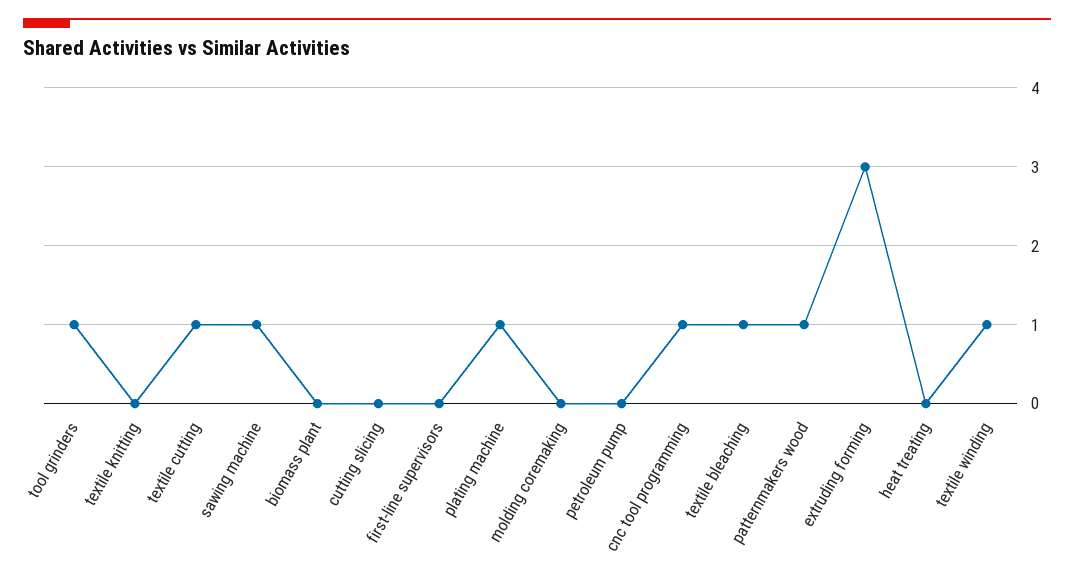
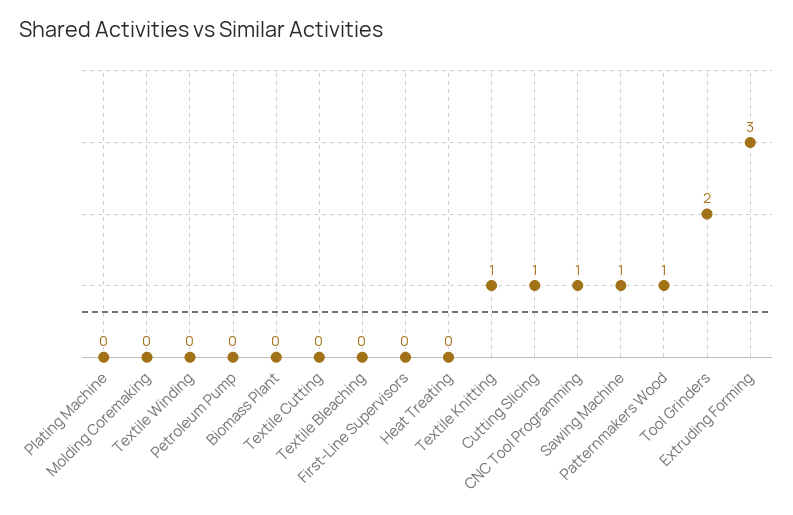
  {
-   "tool grinders": 1,
+   "tool grinders": 2,
-   "textile knitting": 0,
+   "textile knitting": 1,
-   "textile cutting": 1,
+   "textile cutting": 0,
    "sawing machine": 1,
    "biomass plant": 0,
-   "cutting slicing": 0,
+   "cutting slicing": 1,
    "first-line supervisors": 0,
-   "plating machine": 1,
+   "plating machine": 0,
    "molding coremaking": 0,
    "petroleum pump": 0,
    "cnc tool programming": 1,
-   "textile bleaching": 1,
+   "textile bleaching": 0,
    "patternmakers wood": 1,
    "extruding forming": 3,
    "heat treating": 0,
-   "textile winding": 1
+   "textile winding": 0
  }

